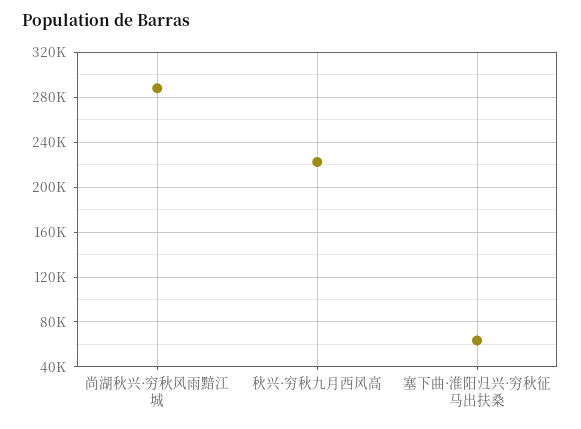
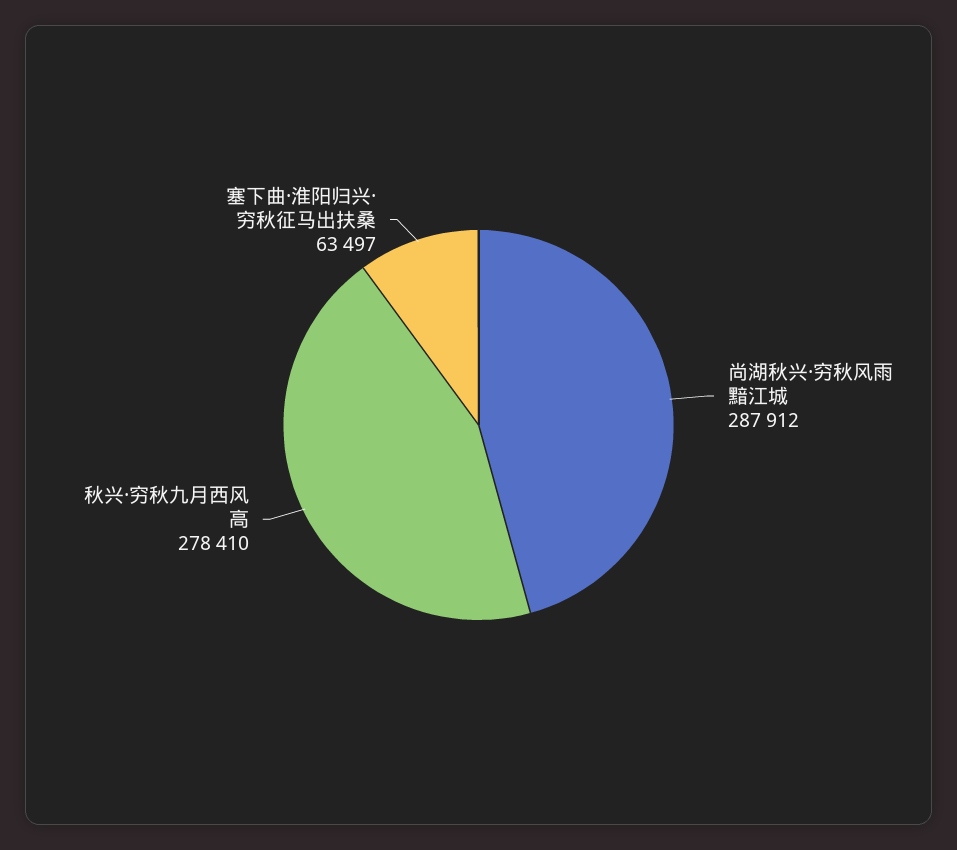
  {
    "尚湖秋兴·穷秋风雨黯江城": 287912,
-   "秋兴·穷秋九月西风高": 220000,
+   "秋兴·穷秋九月西风高": 278410,
    "塞下曲·淮阳归兴·穷秋征马出扶桑": 63497
  }

